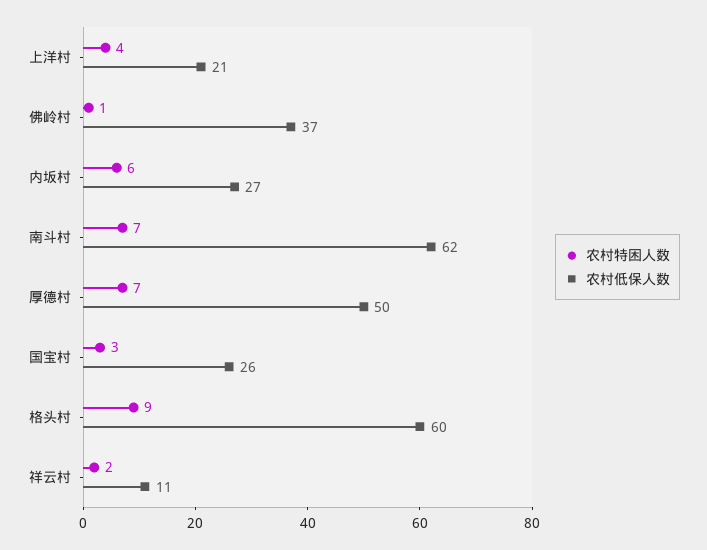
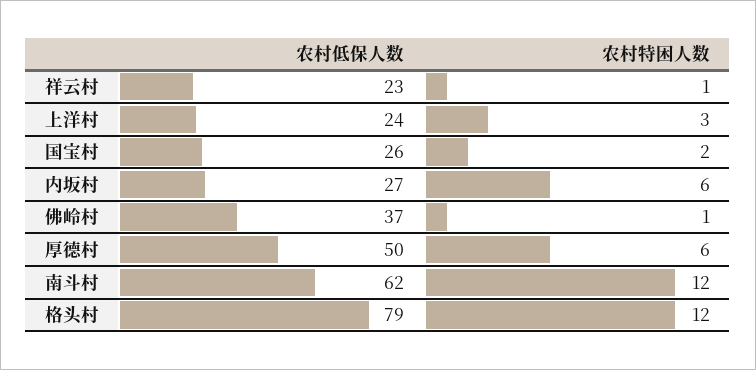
  {
    "农村特困人数": {
-     "上洋村": 4,
+     "上洋村": 3,
      "佛岭村": 1,
      "内坂村": 6,
-     "南斗村": 7,
+     "南斗村": 12,
-     "厚德村": 7,
+     "厚德村": 6,
-     "国宝村": 3,
+     "国宝村": 2,
-     "格头村": 9,
+     "格头村": 12,
-     "祥云村": 2
+     "祥云村": 1
    },
    "农村低保人数": {
-     "上洋村": 21,
+     "上洋村": 24,
      "佛岭村": 37,
      "内坂村": 27,
      "南斗村": 62,
      "厚德村": 50,
      "国宝村": 26,
-     "格头村": 60,
+     "格头村": 79,
-     "祥云村": 11
+     "祥云村": 23
    }
  }

